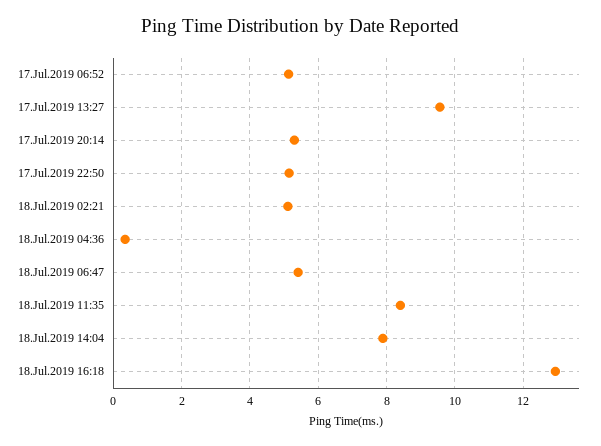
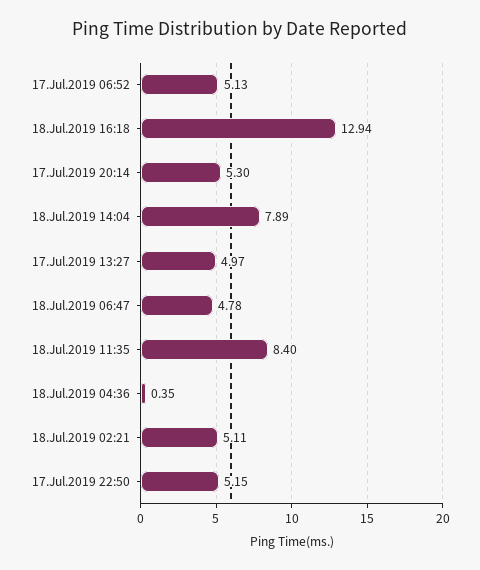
  {
    "17.Jul.2019 06:52": 5.13,
-   "17.Jul.2019 13:27": 9.6,
+   "17.Jul.2019 13:27": 4.97,
    "17.Jul.2019 20:14": 5.3,
    "17.Jul.2019 22:50": 5.15,
    "18.Jul.2019 02:21": 5.11,
    "18.Jul.2019 04:36": 0.35,
-   "18.Jul.2019 06:47": 5.4,
+   "18.Jul.2019 06:47": 4.78,
    "18.Jul.2019 11:35": 8.4,
    "18.Jul.2019 14:04": 7.89,
    "18.Jul.2019 16:18": 12.94
  }

